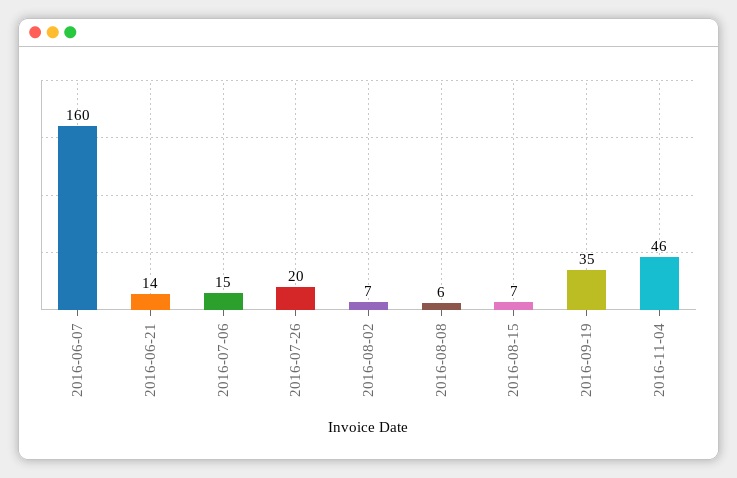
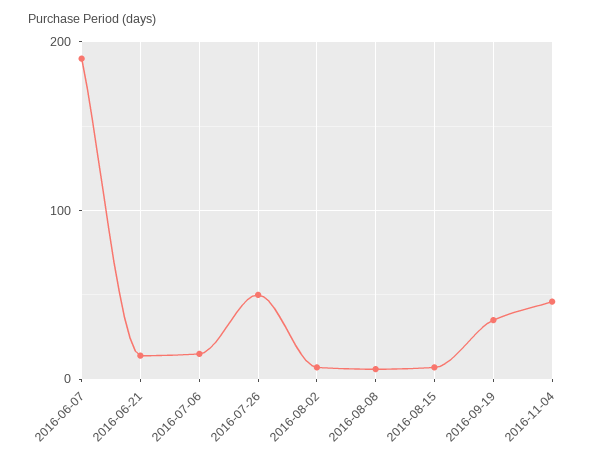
  {
-   "2016-06-07": 160,
+   "2016-06-07": 190,
    "2016-06-21": 14,
    "2016-07-06": 15,
-   "2016-07-26": 20,
+   "2016-07-26": 50,
    "2016-08-02": 7,
    "2016-08-08": 6,
    "2016-08-15": 7,
    "2016-09-19": 35,
    "2016-11-04": 46
  }

